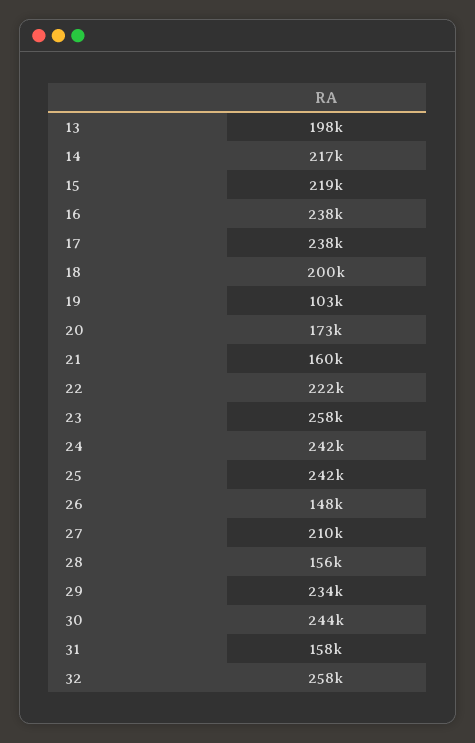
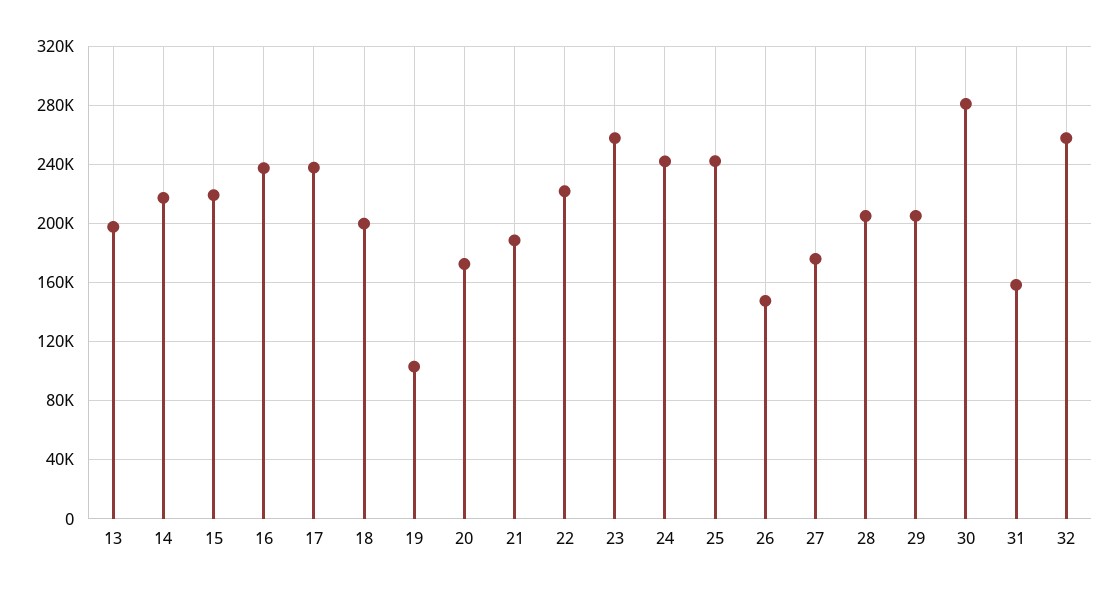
  {
    "13": 198000,
    "14": 217000,
    "15": 219000,
    "16": 238000,
    "17": 238000,
    "18": 200000,
    "19": 103000,
    "20": 173000,
-   "21": 160000,
+   "21": 190000,
    "22": 222000,
    "23": 258000,
    "24": 242000,
    "25": 242000,
    "26": 148000,
-   "27": 210000,
+   "27": 175000,
-   "28": 156000,
+   "28": 205000,
-   "29": 234000,
+   "29": 205000,
-   "30": 244000,
+   "30": 280000,
    "31": 158000,
    "32": 258000
  }

